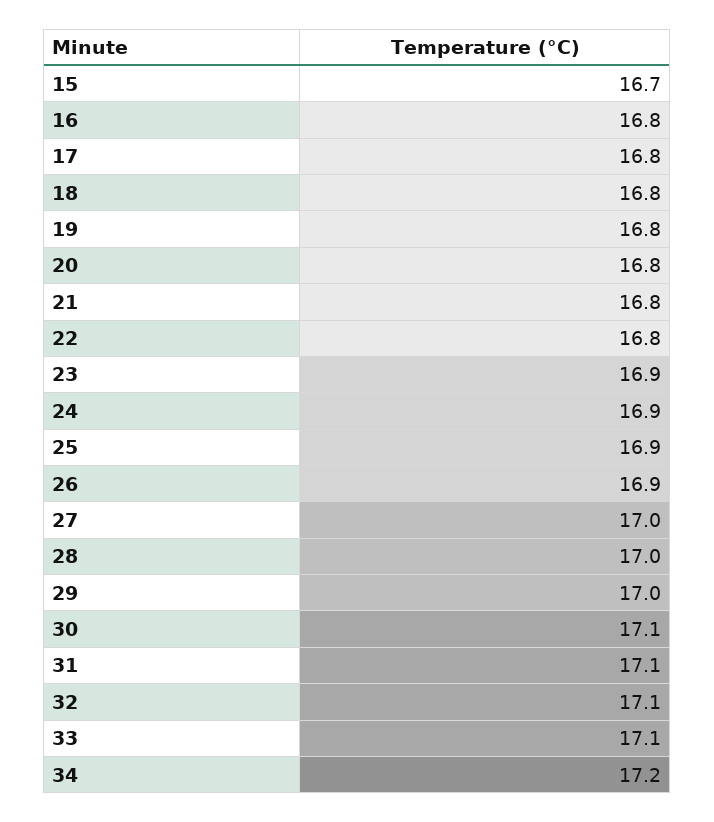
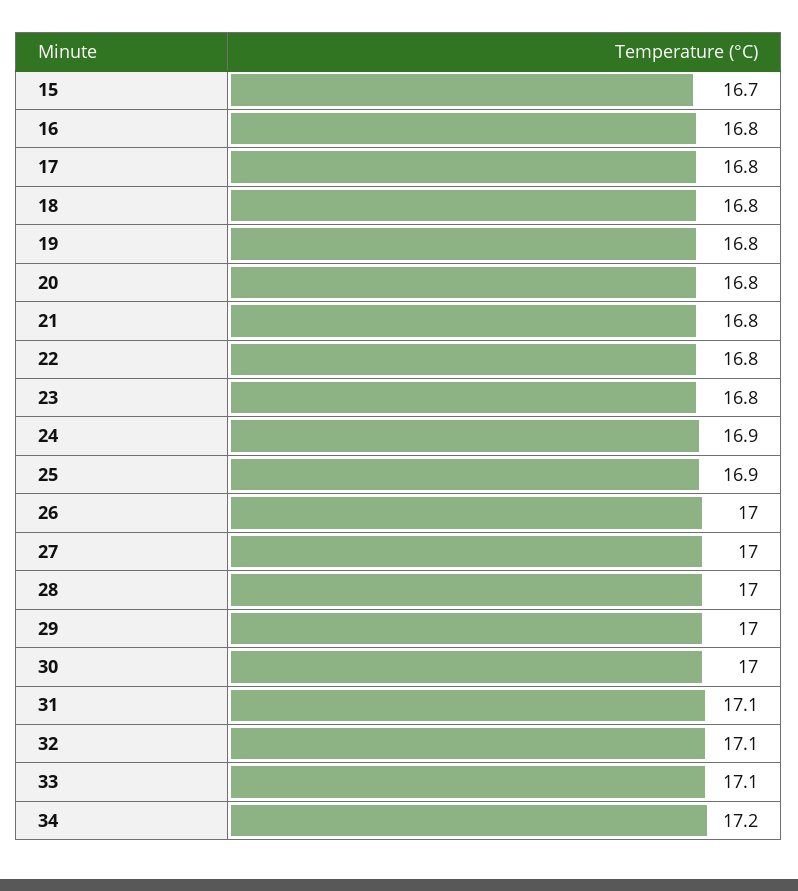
  {
    "15": 16.7,
    "16": 16.8,
    "17": 16.8,
    "18": 16.8,
    "19": 16.8,
    "20": 16.8,
    "21": 16.8,
    "22": 16.8,
-   "23": 16.9,
+   "23": 16.8,
    "24": 16.9,
    "25": 16.9,
-   "26": 16.9,
+   "26": 17,
    "27": 17,
    "28": 17,
    "29": 17,
-   "30": 17.1,
+   "30": 17,
    "31": 17.1,
    "32": 17.1,
    "33": 17.1,
    "34": 17.2
  }

